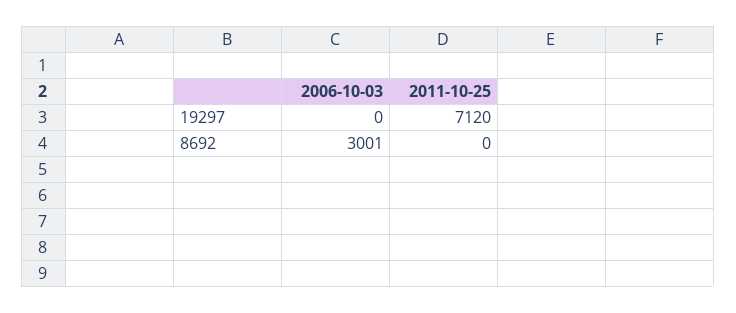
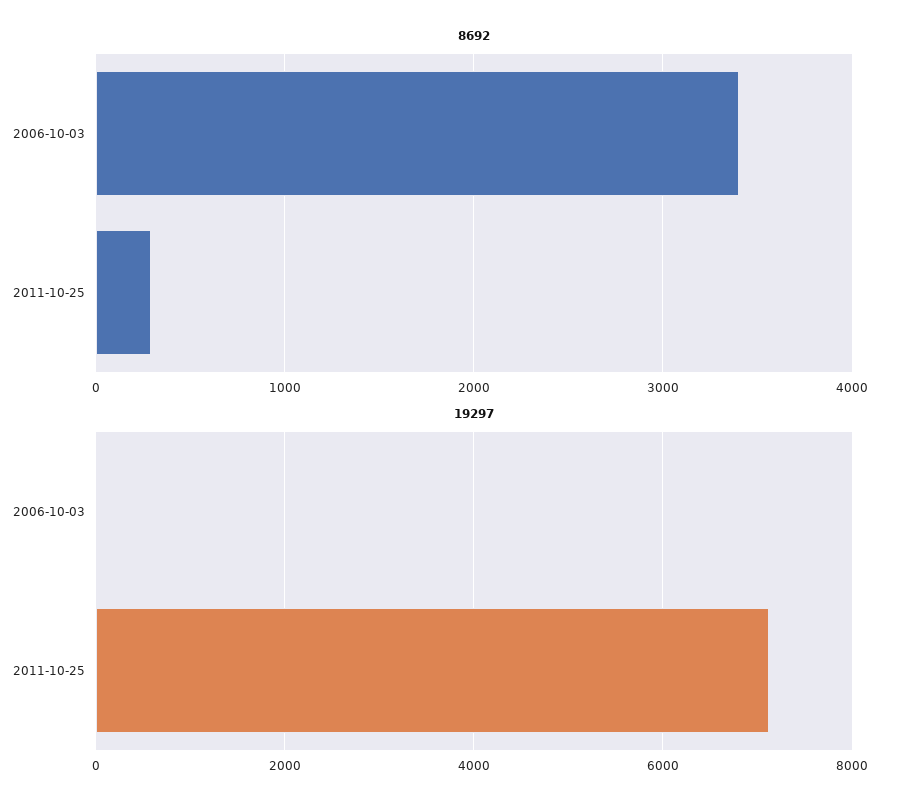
  {
    "19297": {
      "2006-10-03": 0,
      "2011-10-25": 7120
    },
    "8692": {
-     "2006-10-03": 3001,
+     "2006-10-03": 3400,
-     "2011-10-25": 0
+     "2011-10-25": 300
    }
  }

